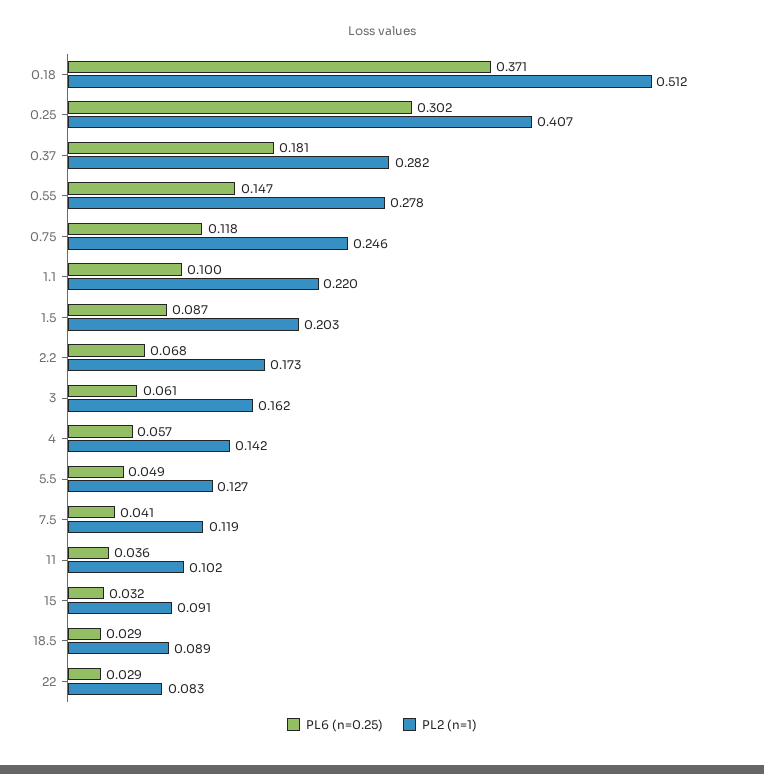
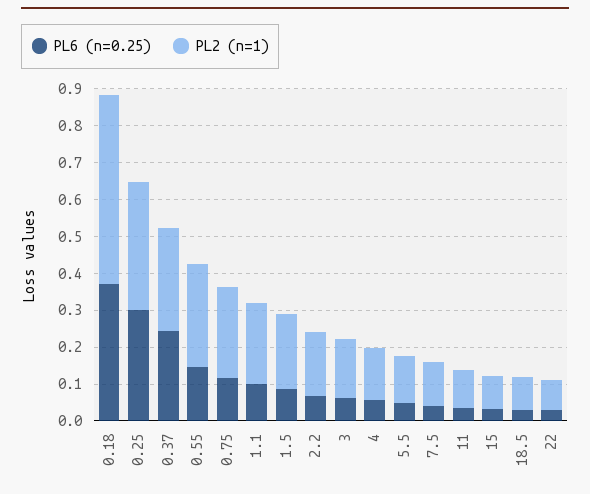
  {
    "PL6 (n=0.25)": {
      "0.18": 0.371,
      "0.25": 0.302,
-     "0.37": 0.181,
+     "0.37": 0.25,
      "0.55": 0.147,
      "0.75": 0.118,
      "1.1": 0.1,
      "1.5": 0.087,
      "2.2": 0.068,
      "3": 0.061,
      "4": 0.057,
      "5.5": 0.049,
      "7.5": 0.041,
      "11": 0.036,
      "15": 0.032,
      "18.5": 0.029,
      "22": 0.029
    },
    "PL2 (n=1)": {
      "0.18": 0.512,
-     "0.25": 0.407,
+     "0.25": 0.35,
      "0.37": 0.282,
      "0.55": 0.278,
      "0.75": 0.246,
      "1.1": 0.22,
      "1.5": 0.203,
      "2.2": 0.173,
      "3": 0.162,
      "4": 0.142,
      "5.5": 0.127,
      "7.5": 0.119,
      "11": 0.102,
      "15": 0.091,
      "18.5": 0.089,
      "22": 0.083
    }
  }

